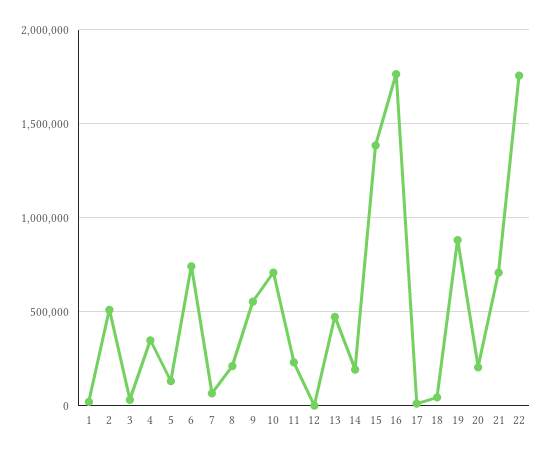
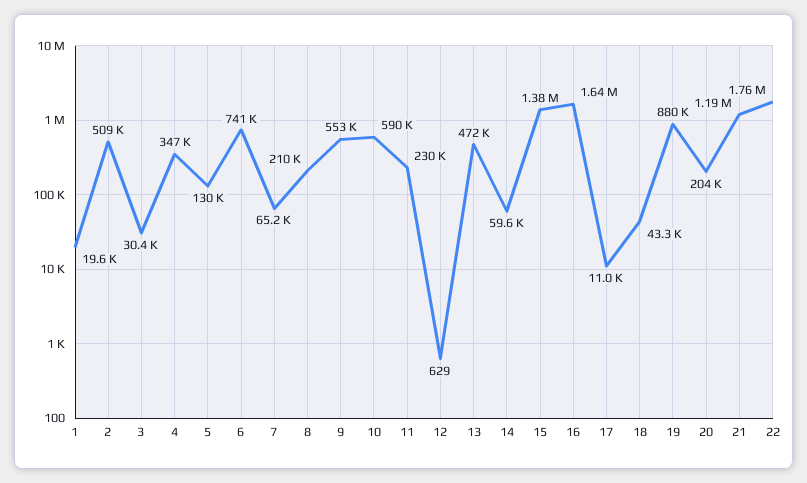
  {
    "1": 19600,
    "2": 509000,
    "3": 30400,
    "4": 347000,
    "5": 130000,
    "6": 741000,
    "7": 65200,
    "8": 210000,
    "9": 553000,
-   "10": 700000,
+   "10": 590000,
    "11": 230000,
    "12": 629,
    "13": 472000,
-   "14": 200000,
+   "14": 59600,
    "15": 1380000,
-   "16": 1750000,
+   "16": 1640000,
    "17": 11000,
    "18": 43300,
    "19": 880000,
    "20": 204000,
-   "21": 700000,
+   "21": 1190000,
    "22": 1760000
  }

